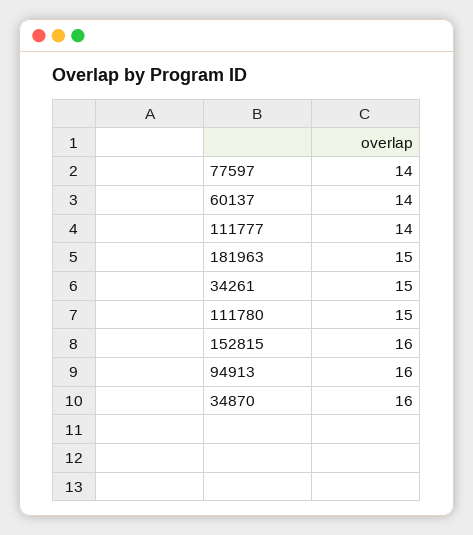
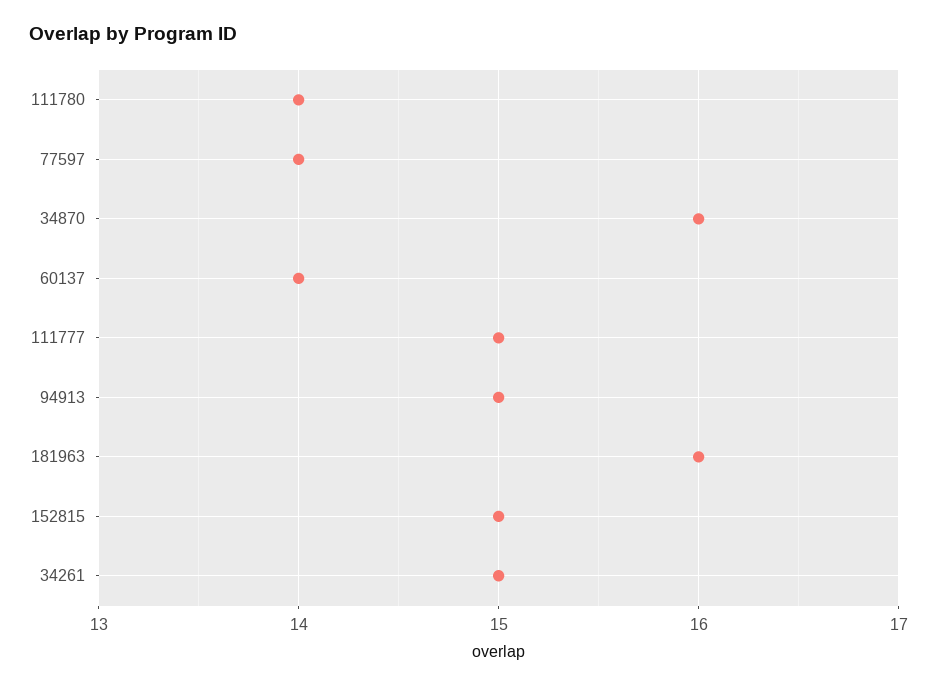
  {
    "77597": 14,
    "60137": 14,
-   "111777": 14,
+   "111777": 15,
-   "181963": 15,
+   "181963": 16,
    "34261": 15,
-   "111780": 15,
+   "111780": 14,
-   "152815": 16,
+   "152815": 15,
-   "94913": 16,
+   "94913": 15,
    "34870": 16
  }

